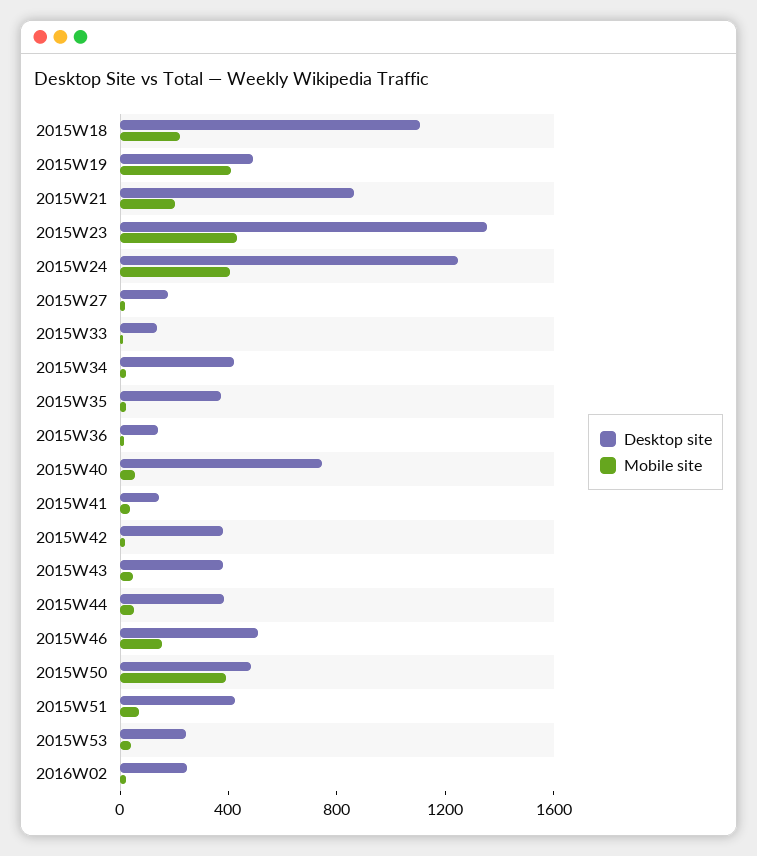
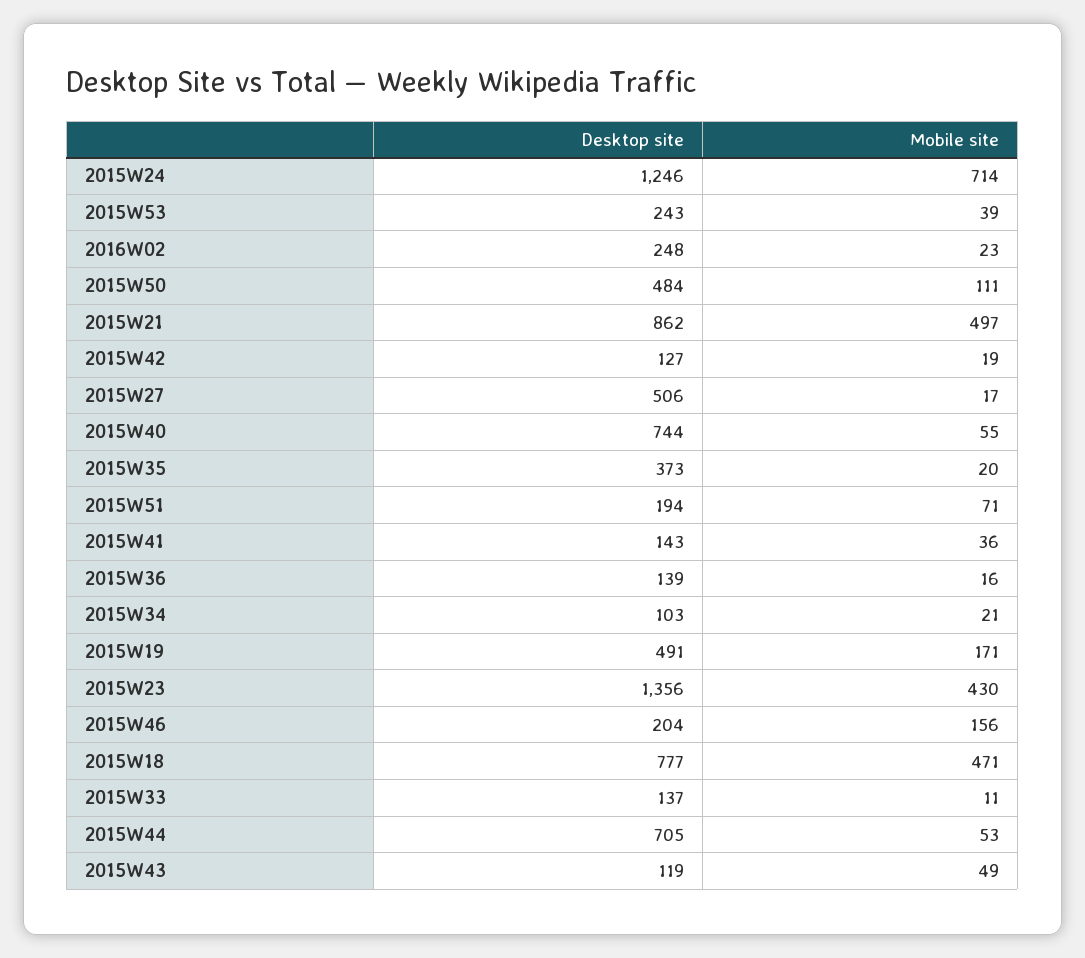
  {
    "Desktop site": {
-     "2015W18": 1100,
+     "2015W18": 777,
      "2015W19": 491,
      "2015W21": 862,
      "2015W23": 1356,
      "2015W24": 1246,
-     "2015W27": 200,
+     "2015W27": 506,
      "2015W33": 137,
-     "2015W34": 400,
+     "2015W34": 103,
      "2015W35": 373,
      "2015W36": 139,
      "2015W40": 744,
      "2015W41": 143,
-     "2015W42": 400,
+     "2015W42": 127,
-     "2015W43": 400,
+     "2015W43": 119,
-     "2015W44": 400,
+     "2015W44": 705,
-     "2015W46": 500,
+     "2015W46": 204,
      "2015W50": 484,
-     "2015W51": 400,
+     "2015W51": 194,
      "2015W53": 243,
      "2016W02": 248
    },
    "Mobile site": {
-     "2015W18": 200,
+     "2015W18": 471,
-     "2015W19": 400,
+     "2015W19": 171,
-     "2015W21": 200,
+     "2015W21": 497,
      "2015W23": 430,
-     "2015W24": 400,
+     "2015W24": 714,
      "2015W27": 17,
      "2015W33": 11,
      "2015W34": 21,
      "2015W35": 20,
      "2015W36": 16,
      "2015W40": 55,
      "2015W41": 36,
      "2015W42": 19,
      "2015W43": 49,
      "2015W44": 53,
      "2015W46": 156,
-     "2015W50": 400,
+     "2015W50": 111,
      "2015W51": 71,
      "2015W53": 39,
      "2016W02": 23
    }
  }

